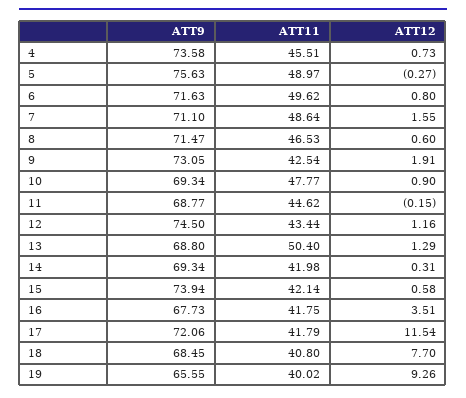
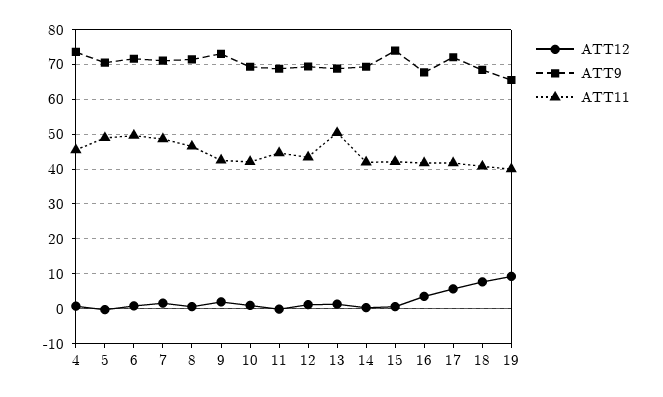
  {
    "ATT9": {
      "4": 73.58,
-     "5": 75.63,
+     "5": 70,
      "6": 71.63,
      "7": 71.1,
      "8": 71.47,
      "9": 73.05,
      "10": 69.34,
      "11": 68.77,
-     "12": 74.5,
+     "12": 70,
      "13": 68.8,
      "14": 69.34,
      "15": 73.94,
      "16": 67.73,
      "17": 72.06,
      "18": 68.45,
      "19": 65.55
    },
    "ATT11": {
      "4": 45.51,
      "5": 48.97,
      "6": 49.62,
      "7": 48.64,
      "8": 46.53,
      "9": 42.54,
-     "10": 47.77,
+     "10": 42,
      "11": 44.62,
      "12": 43.44,
      "13": 50.4,
      "14": 41.98,
      "15": 42.14,
      "16": 41.75,
      "17": 41.79,
      "18": 40.8,
      "19": 40.02
    },
    "ATT12": {
      "4": 0.73,
      "5": -0.27,
      "6": 0.8,
      "7": 1.55,
      "8": 0.6,
      "9": 1.91,
      "10": 0.9,
      "11": -0.15,
      "12": 1.16,
      "13": 1.29,
      "14": 0.31,
      "15": 0.58,
      "16": 3.51,
-     "17": 11.54,
+     "17": 6,
      "18": 7.7,
      "19": 9.26
    }
  }

